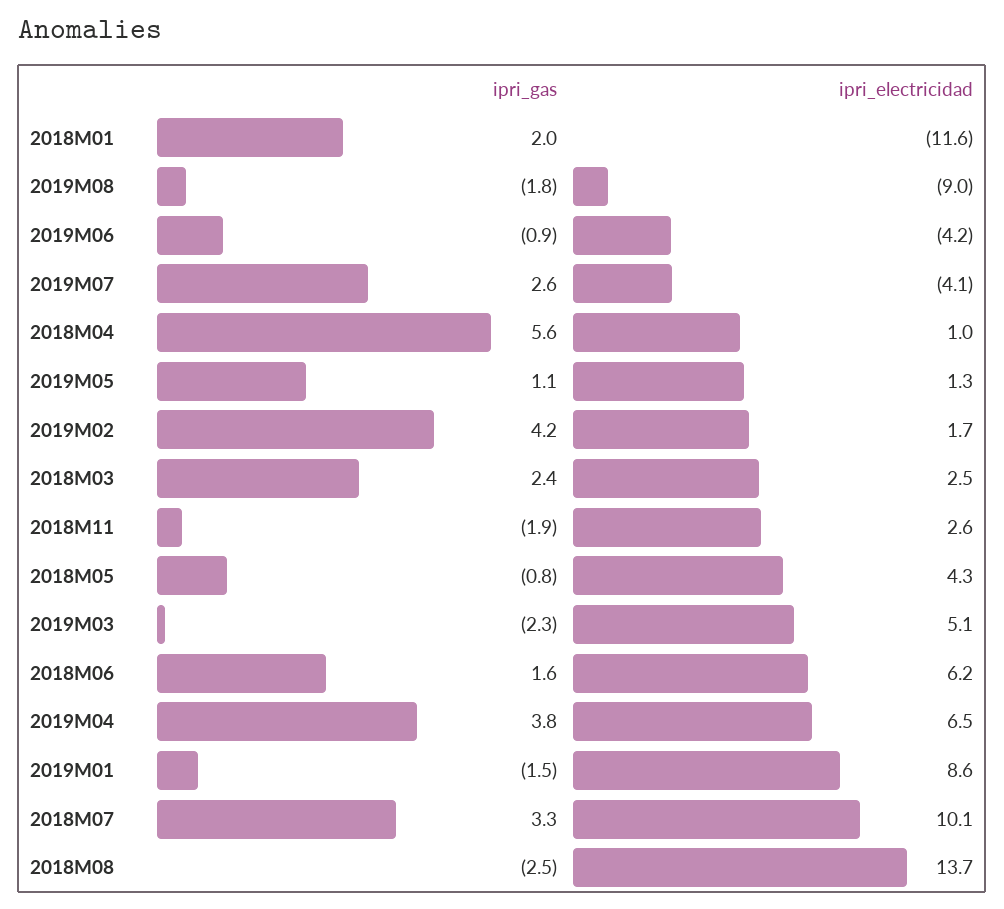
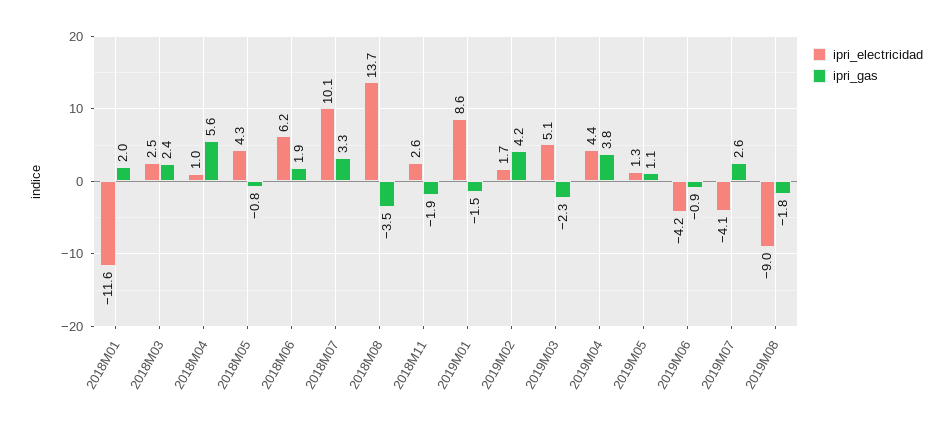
  {
    "ipri_gas": {
      "2018M01": 2,
      "2019M08": -1.8,
      "2019M06": -0.9,
      "2019M07": 2.6,
      "2018M04": 5.6,
      "2019M05": 1.1,
      "2019M02": 4.2,
      "2018M03": 2.4,
      "2018M11": -1.9,
      "2018M05": -0.8,
      "2019M03": -2.3,
-     "2018M06": 1.6,
+     "2018M06": 1.9,
      "2019M04": 3.8,
      "2019M01": -1.5,
      "2018M07": 3.3,
-     "2018M08": -2.5
+     "2018M08": -3.5
    },
    "ipri_electricidad": {
      "2018M01": -11.6,
      "2019M08": -9,
      "2019M06": -4.2,
      "2019M07": -4.1,
      "2018M04": 1,
      "2019M05": 1.3,
      "2019M02": 1.7,
      "2018M03": 2.5,
      "2018M11": 2.6,
      "2018M05": 4.3,
      "2019M03": 5.1,
      "2018M06": 6.2,
-     "2019M04": 6.5,
+     "2019M04": 4.4,
      "2019M01": 8.6,
      "2018M07": 10.1,
      "2018M08": 13.7
    }
  }

